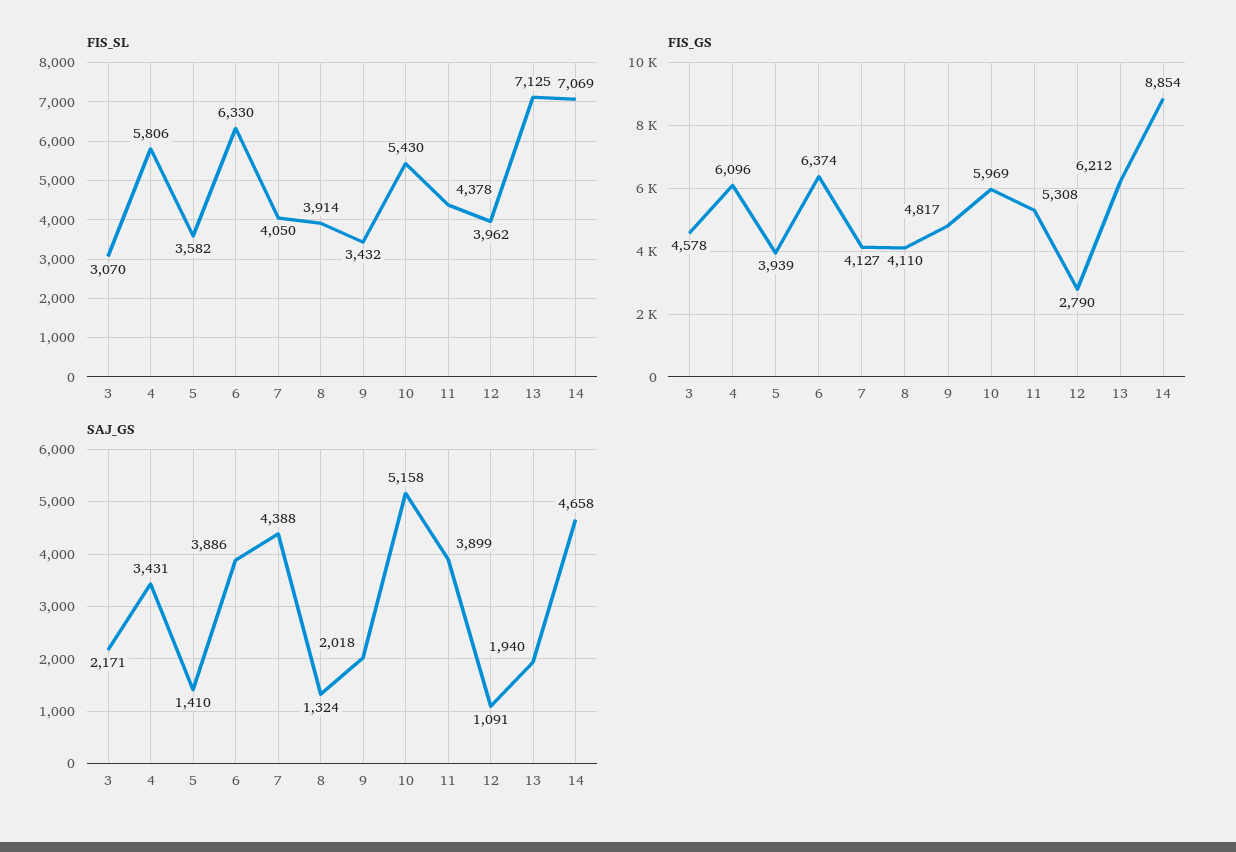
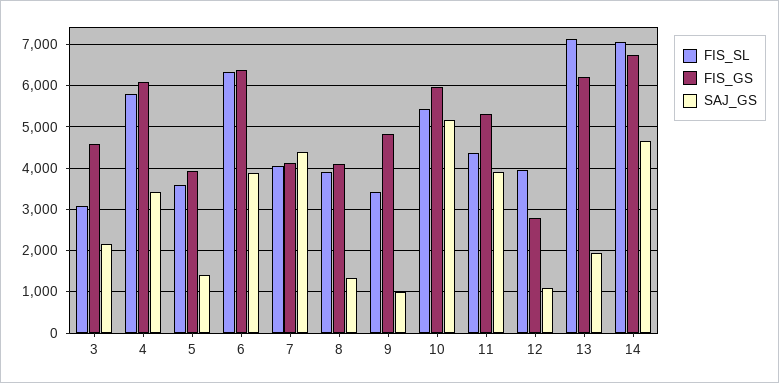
  {
    "FIS_SL": {
      "3": 3070,
      "4": 5806,
      "5": 3582,
      "6": 6330,
      "7": 4050,
      "8": 3914,
      "9": 3432,
      "10": 5430,
      "11": 4378,
      "12": 3962,
      "13": 7125,
      "14": 7069
    },
    "FIS_GS": {
      "3": 4578,
      "4": 6096,
      "5": 3939,
      "6": 6374,
      "7": 4127,
      "8": 4110,
      "9": 4817,
      "10": 5969,
      "11": 5308,
      "12": 2790,
      "13": 6212,
-     "14": 8854
+     "14": 6800
    },
    "SAJ_GS": {
      "3": 2171,
      "4": 3431,
      "5": 1410,
      "6": 3886,
      "7": 4388,
      "8": 1324,
-     "9": 2018,
+     "9": 1000,
      "10": 5158,
      "11": 3899,
      "12": 1091,
      "13": 1940,
      "14": 4658
    }
  }

